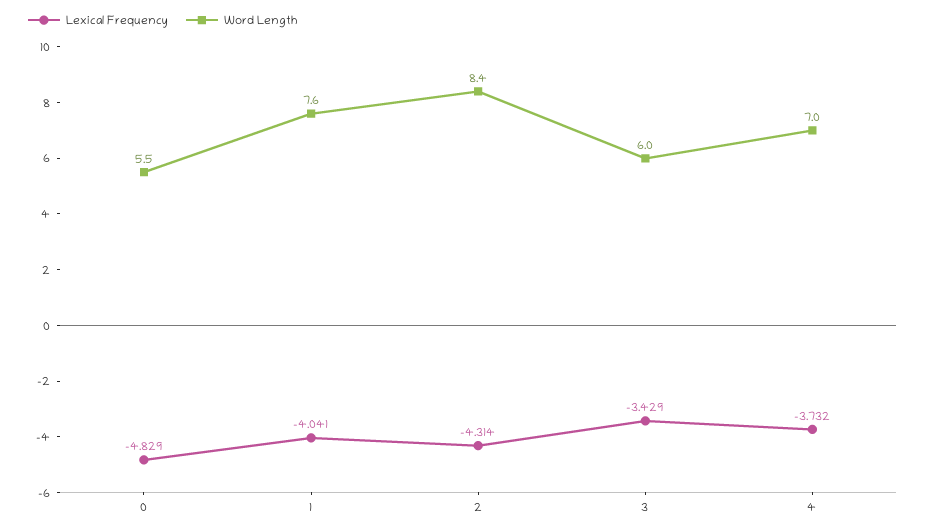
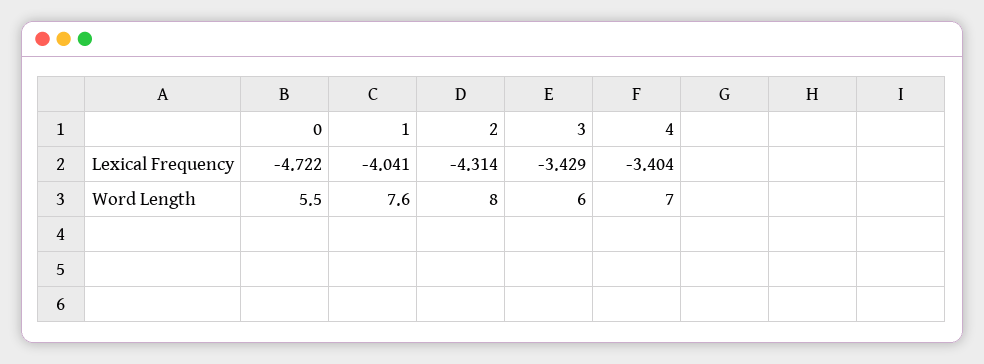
  {
    "Lexical Frequency": {
-     "0": -4.829,
+     "0": -4.722,
      "1": -4.041,
      "2": -4.314,
      "3": -3.429,
-     "4": -3.732
+     "4": -3.404
    },
    "Word Length": {
      "0": 5.5,
      "1": 7.6,
-     "2": 8.4,
+     "2": 8,
      "3": 6,
      "4": 7
    }
  }

